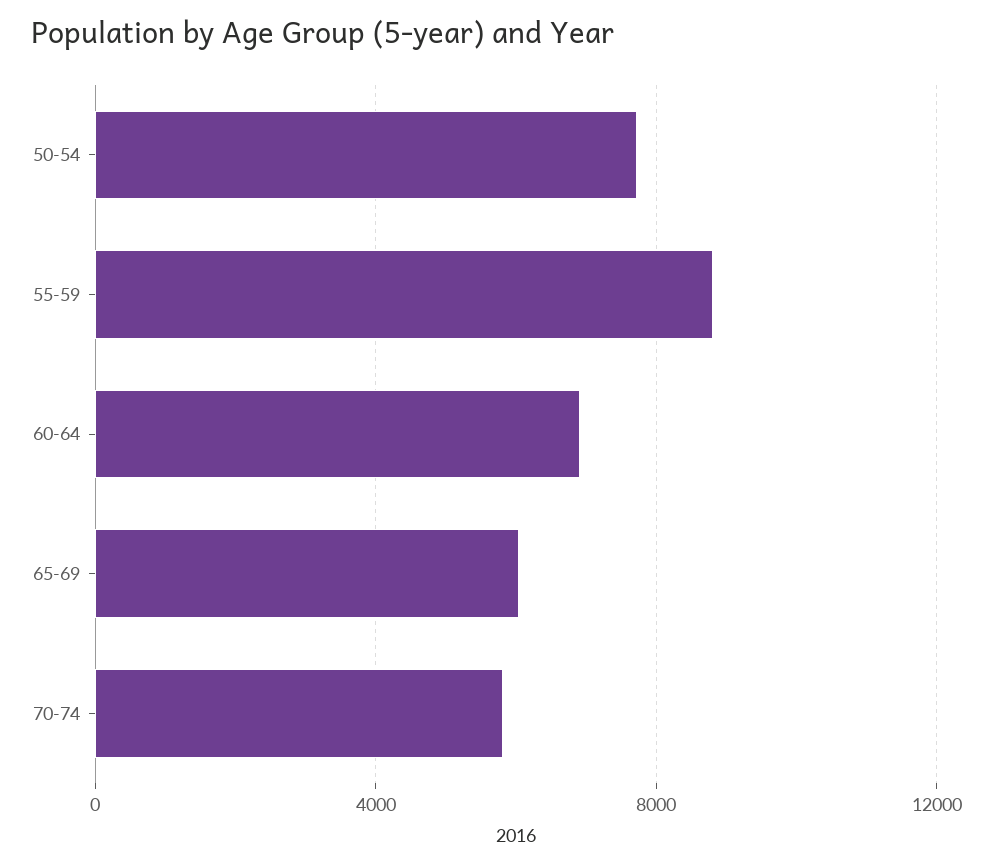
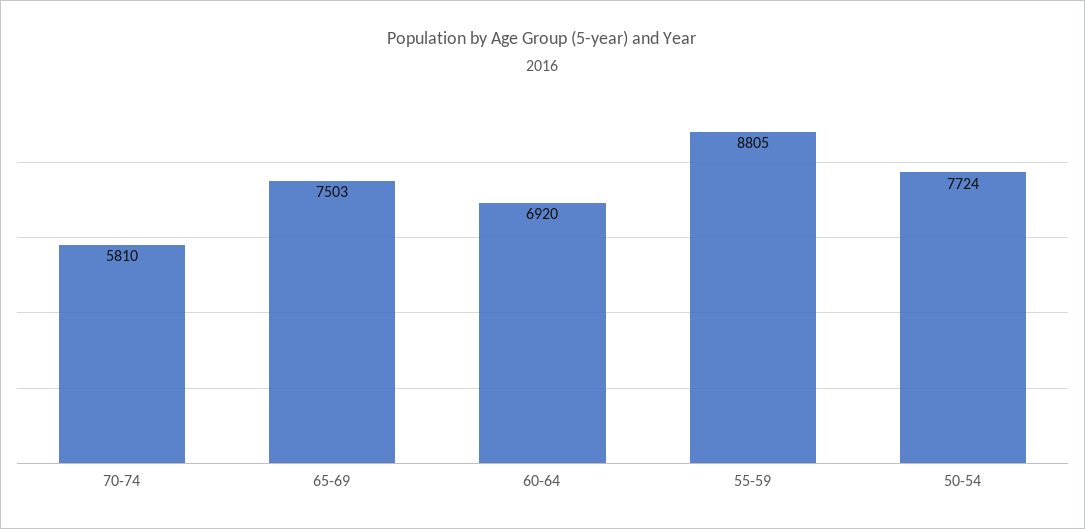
  {
    "50-54": 7724,
    "55-59": 8805,
    "60-64": 6920,
-   "65-69": 6000,
+   "65-69": 7503,
    "70-74": 5810
  }

